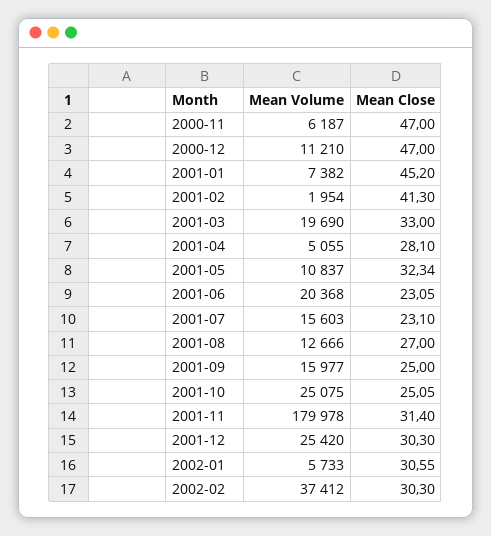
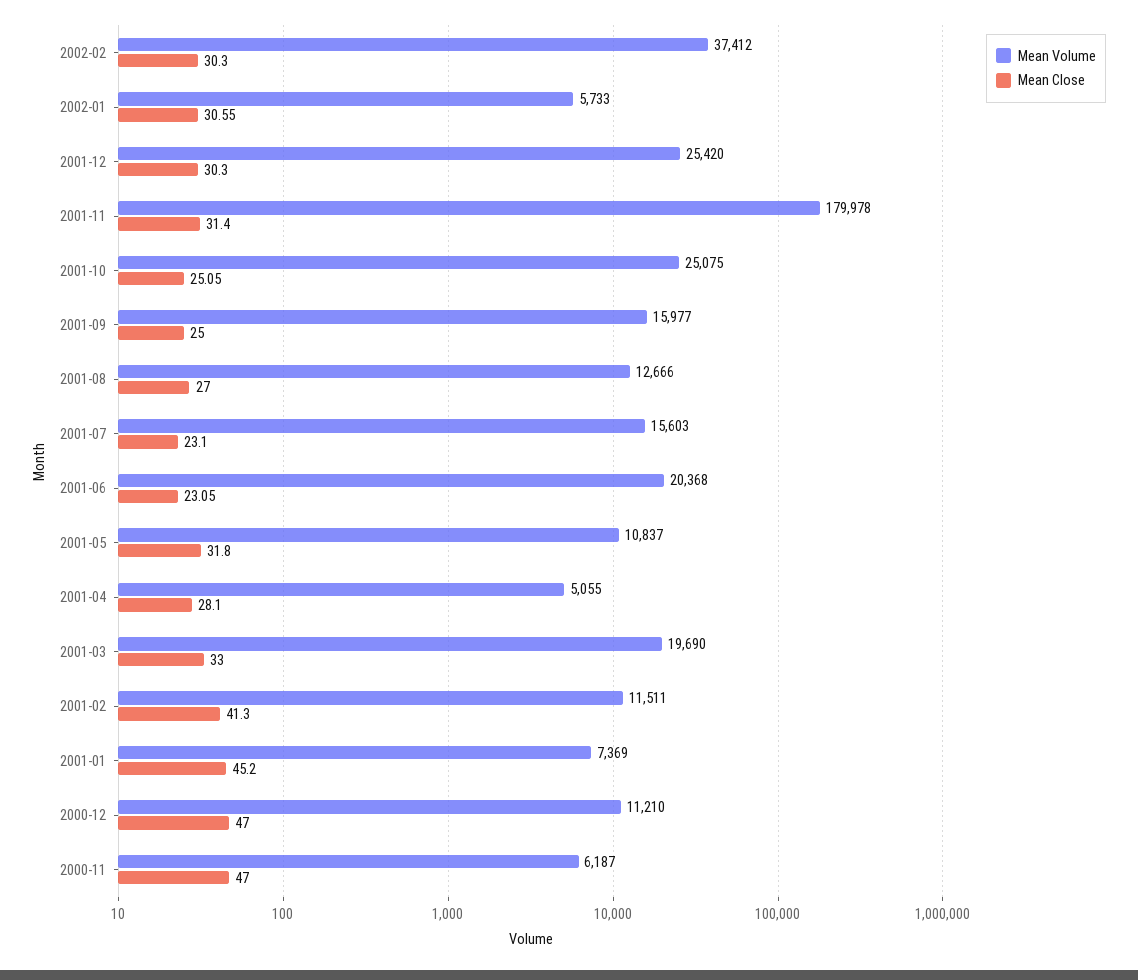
  {
    "Mean Volume": {
      "2000-11": 6187,
      "2000-12": 11210,
-     "2001-01": 7382,
+     "2001-01": 7369,
-     "2001-02": 1954,
+     "2001-02": 11511,
      "2001-03": 19690,
      "2001-04": 5055,
      "2001-05": 10837,
      "2001-06": 20368,
      "2001-07": 15603,
      "2001-08": 12666,
      "2001-09": 15977,
      "2001-10": 25075,
      "2001-11": 179978,
      "2001-12": 25420,
      "2002-01": 5733,
      "2002-02": 37412
    },
    "Mean Close": {
      "2000-11": 47,
      "2000-12": 47,
      "2001-01": 45.2,
      "2001-02": 41.3,
      "2001-03": 33,
      "2001-04": 28.1,
-     "2001-05": 32.34,
+     "2001-05": 31.8,
      "2001-06": 23.05,
      "2001-07": 23.1,
      "2001-08": 27,
      "2001-09": 25,
      "2001-10": 25.05,
      "2001-11": 31.4,
      "2001-12": 30.3,
      "2002-01": 30.55,
      "2002-02": 30.3
    }
  }

